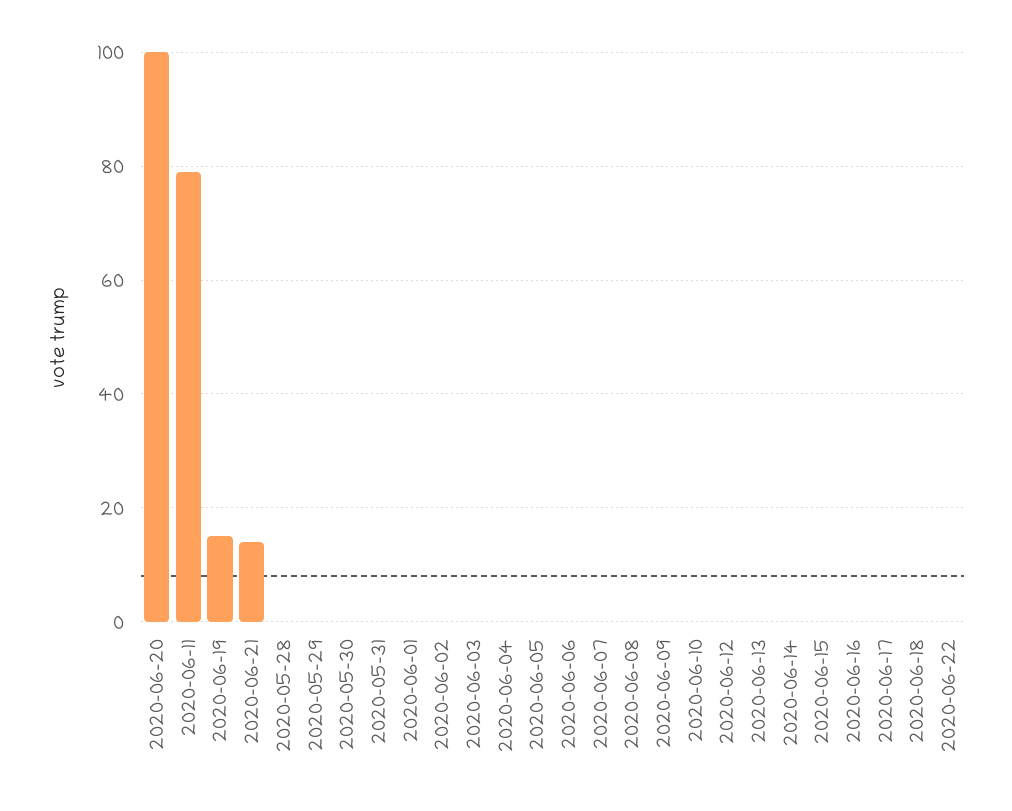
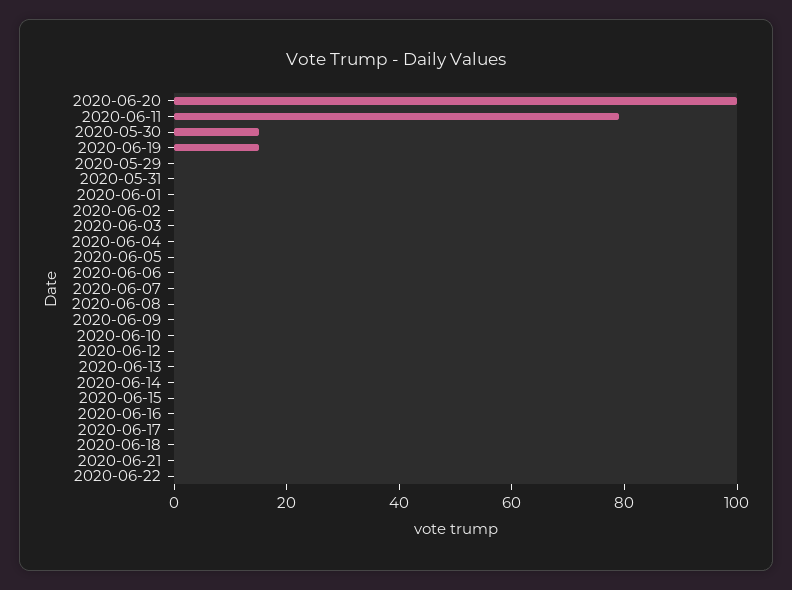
  {
    "2020-06-20": 100,
    "2020-06-11": 80,
    "2020-06-19": 15,
-   "2020-06-21": 15,
+   "2020-06-21": 0,
-   "2020-05-28": 0,
    "2020-05-29": 0,
-   "2020-05-30": 0,
+   "2020-05-30": 15,
    "2020-05-31": 0,
    "2020-06-01": 0,
    "2020-06-02": 0,
    "2020-06-03": 0,
    "2020-06-04": 0,
    "2020-06-05": 0,
    "2020-06-06": 0,
    "2020-06-07": 0,
    "2020-06-08": 0,
    "2020-06-09": 0,
    "2020-06-10": 0,
    "2020-06-12": 0,
    "2020-06-13": 0,
    "2020-06-14": 0,
    "2020-06-15": 0,
    "2020-06-16": 0,
    "2020-06-17": 0,
    "2020-06-18": 0,
    "2020-06-22": 0
  }

